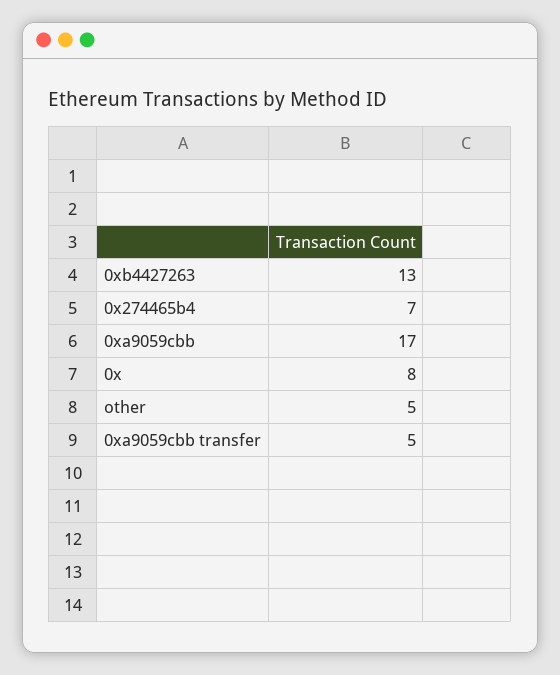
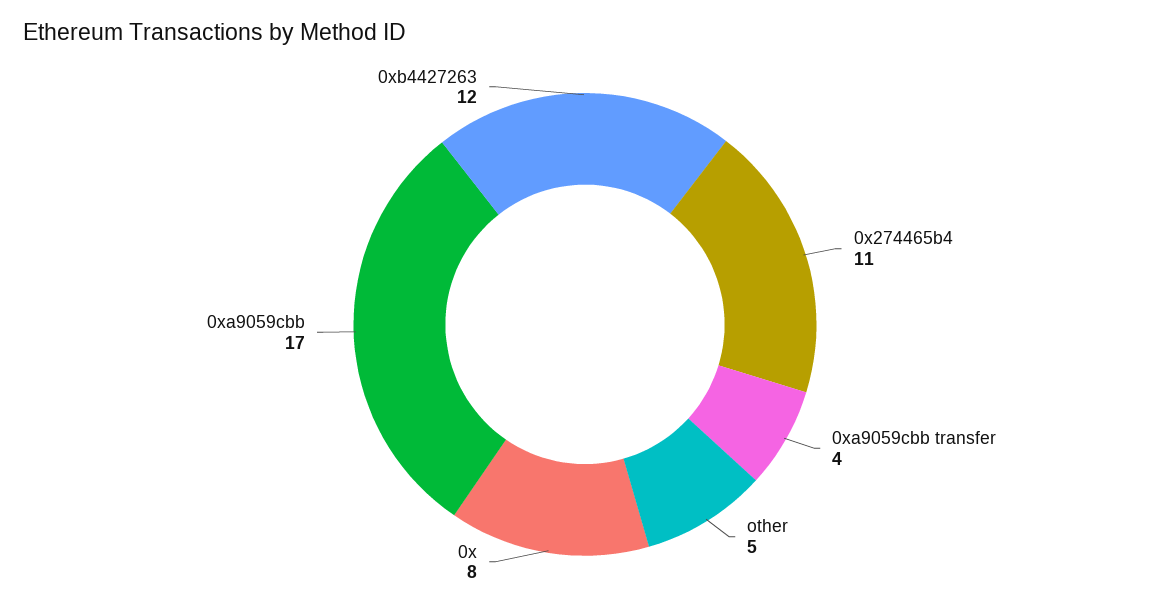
  {
-   "0xb4427263": 13,
+   "0xb4427263": 12,
-   "0x274465b4": 7,
+   "0x274465b4": 11,
    "0xa9059cbb": 17,
    "0x": 8,
    "other": 5,
-   "0xa9059cbb transfer": 5
+   "0xa9059cbb transfer": 4
  }

